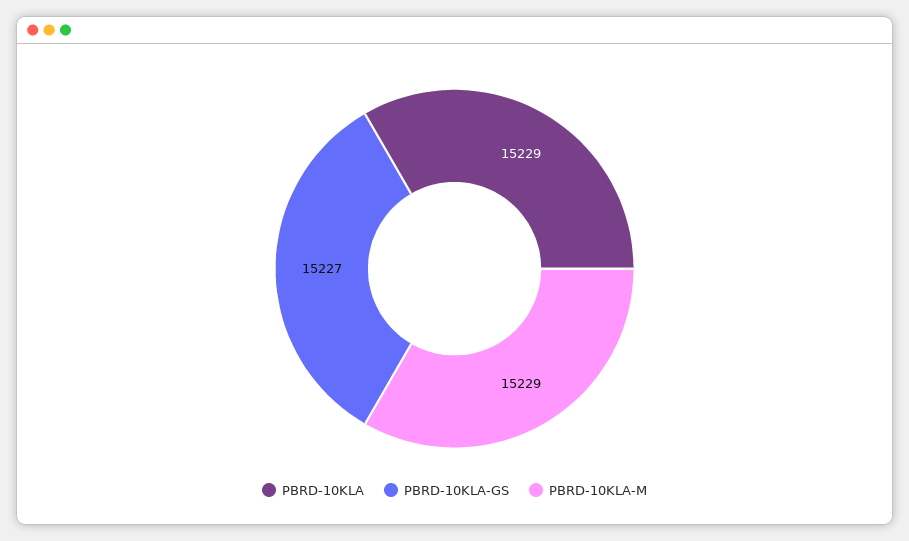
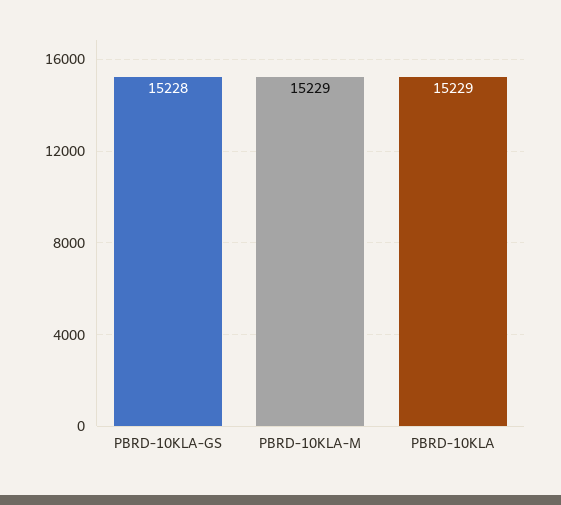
  {
    "PBRD-10KLA": 15229,
-   "PBRD-10KLA-GS": 15227,
+   "PBRD-10KLA-GS": 15228,
    "PBRD-10KLA-M": 15229
  }

